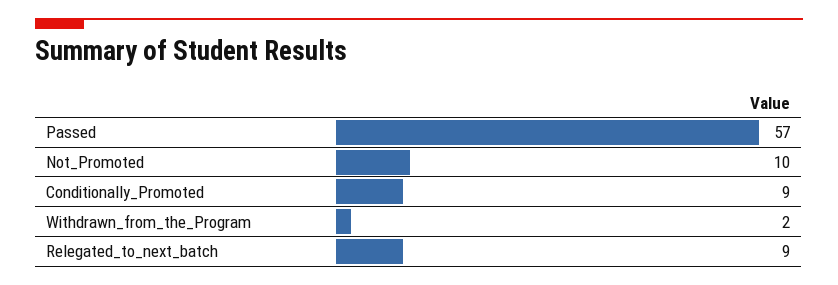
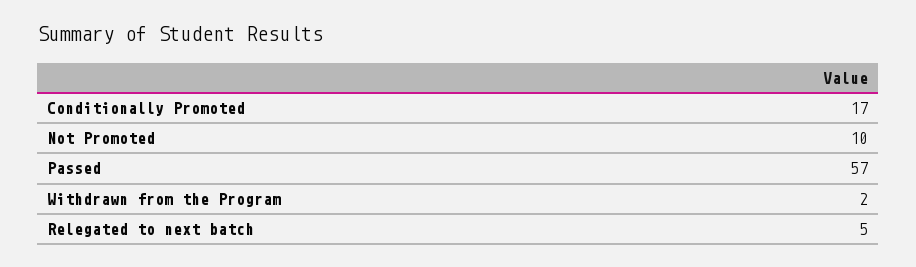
  {
    "Passed": 57,
    "Not_Promoted": 10,
-   "Conditionally_Promoted": 9,
+   "Conditionally_Promoted": 17,
    "Withdrawn_from_the_Program": 2,
-   "Relegated_to_next_batch": 9
+   "Relegated_to_next_batch": 5
  }

